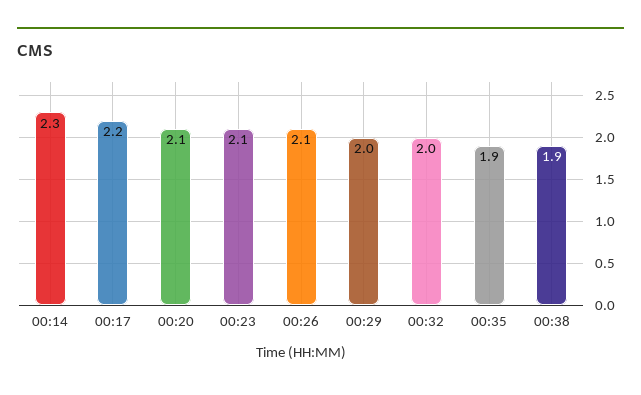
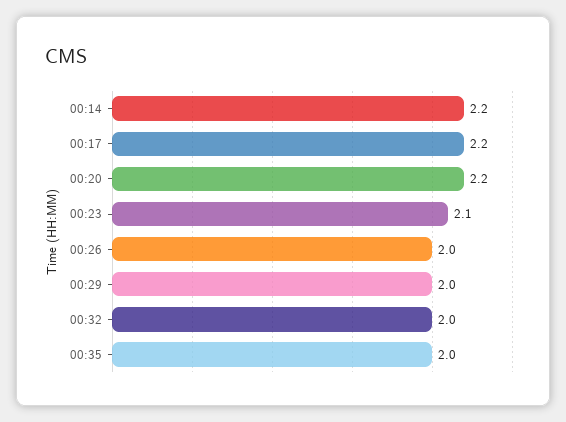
  {
-   "00:14": 2.3,
+   "00:14": 2.2,
    "00:17": 2.2,
-   "00:20": 2.1,
+   "00:20": 2.2,
    "00:23": 2.1,
-   "00:26": 2.1,
+   "00:26": 2,
    "00:29": 2,
    "00:32": 2,
-   "00:35": 1.9,
+   "00:35": 2
-   "00:38": 1.9
  }

